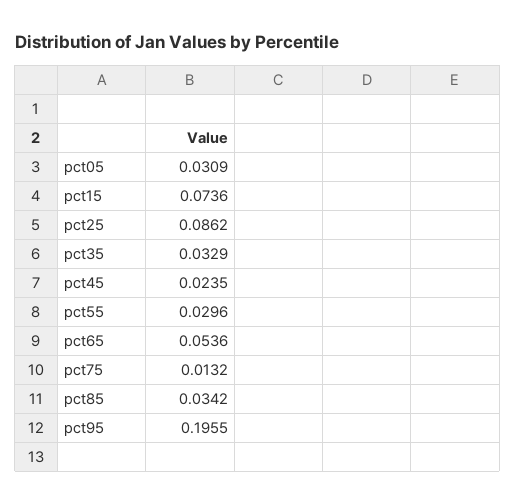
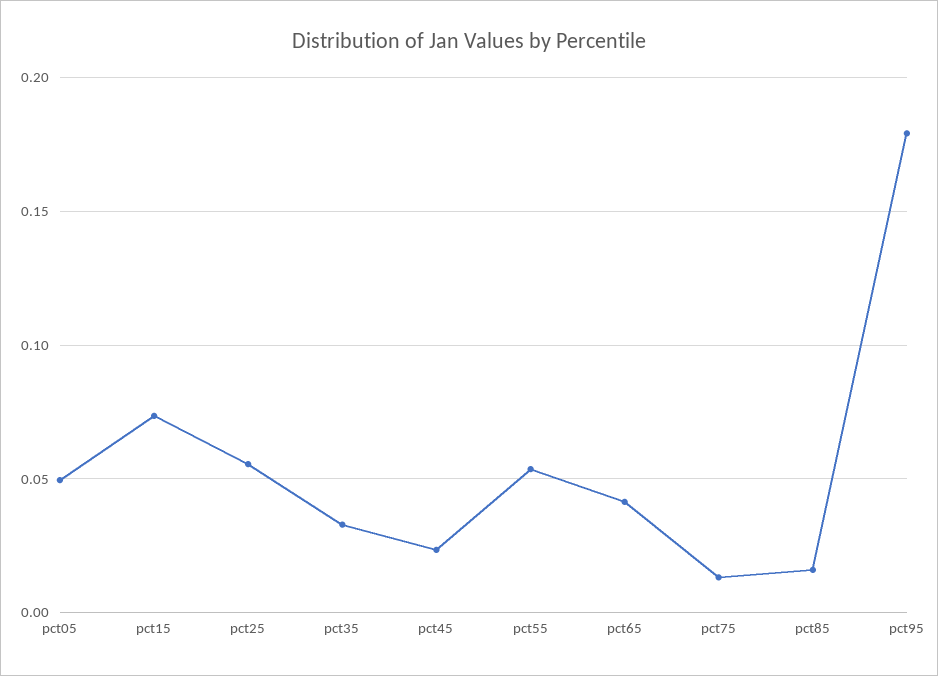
  {
-   "pct05": 0.0309,
+   "pct05": 0.05,
    "pct15": 0.0736,
-   "pct25": 0.0862,
+   "pct25": 0.055,
    "pct35": 0.0329,
    "pct45": 0.0235,
-   "pct55": 0.0296,
+   "pct55": 0.055,
-   "pct65": 0.0536,
+   "pct65": 0.04,
    "pct75": 0.0132,
-   "pct85": 0.0342,
+   "pct85": 0.015,
-   "pct95": 0.1955
+   "pct95": 0.18
  }

